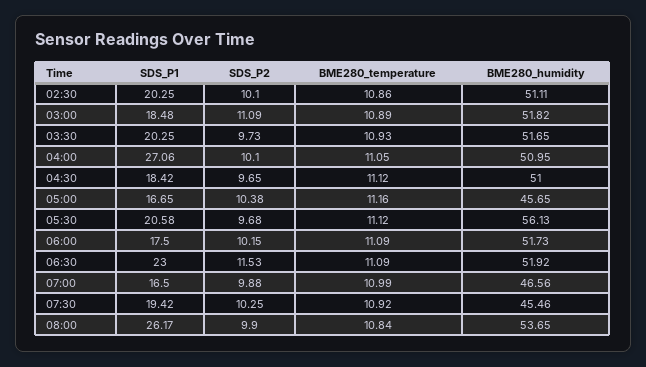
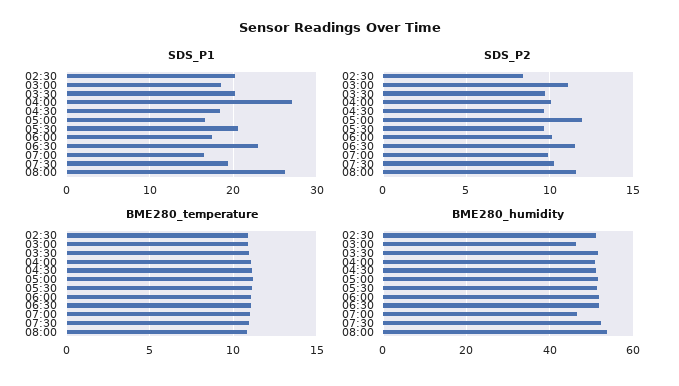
  {
    "SDS_P1": {
      "02:30": 20.25,
      "03:00": 18.48,
      "03:30": 20.25,
      "04:00": 27.06,
      "04:30": 18.42,
      "05:00": 16.65,
      "05:30": 20.58,
      "06:00": 17.5,
      "06:30": 23,
      "07:00": 16.5,
      "07:30": 19.42,
      "08:00": 26.17
    },
    "SDS_P2": {
-     "02:30": 10.1,
+     "02:30": 8.5,
      "03:00": 11.09,
      "03:30": 9.73,
      "04:00": 10.1,
      "04:30": 9.65,
-     "05:00": 10.38,
+     "05:00": 12,
      "05:30": 9.68,
      "06:00": 10.15,
      "06:30": 11.53,
      "07:00": 9.88,
      "07:30": 10.25,
-     "08:00": 9.9
+     "08:00": 11.5
    },
    "BME280_temperature": {
      "02:30": 10.86,
      "03:00": 10.89,
      "03:30": 10.93,
      "04:00": 11.05,
      "04:30": 11.12,
      "05:00": 11.16,
      "05:30": 11.12,
      "06:00": 11.09,
      "06:30": 11.09,
      "07:00": 10.99,
      "07:30": 10.92,
      "08:00": 10.84
    },
    "BME280_humidity": {
      "02:30": 51.11,
-     "03:00": 51.82,
+     "03:00": 46,
      "03:30": 51.65,
      "04:00": 50.95,
      "04:30": 51,
-     "05:00": 45.65,
+     "05:00": 52,
-     "05:30": 56.13,
+     "05:30": 52,
      "06:00": 51.73,
      "06:30": 51.92,
      "07:00": 46.56,
-     "07:30": 45.46,
+     "07:30": 52,
      "08:00": 53.65
    }
  }

